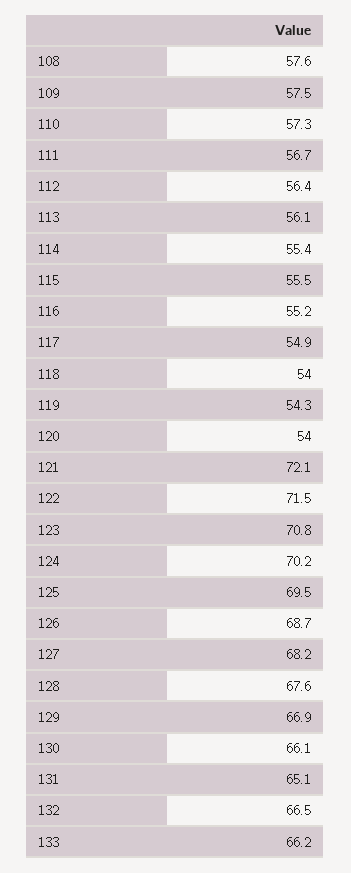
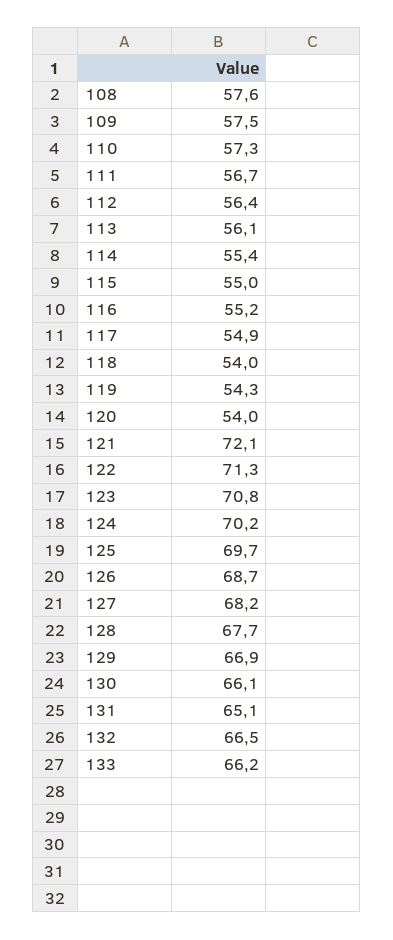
  {
    "108": 57.6,
    "109": 57.5,
    "110": 57.3,
    "111": 56.7,
    "112": 56.4,
    "113": 56.1,
    "114": 55.4,
-   "115": 55.5,
+   "115": 55,
    "116": 55.2,
    "117": 54.9,
    "118": 54,
    "119": 54.3,
    "120": 54,
    "121": 72.1,
-   "122": 71.5,
+   "122": 71.3,
    "123": 70.8,
    "124": 70.2,
-   "125": 69.5,
+   "125": 69.7,
    "126": 68.7,
    "127": 68.2,
-   "128": 67.6,
+   "128": 67.7,
    "129": 66.9,
    "130": 66.1,
    "131": 65.1,
    "132": 66.5,
    "133": 66.2
  }

